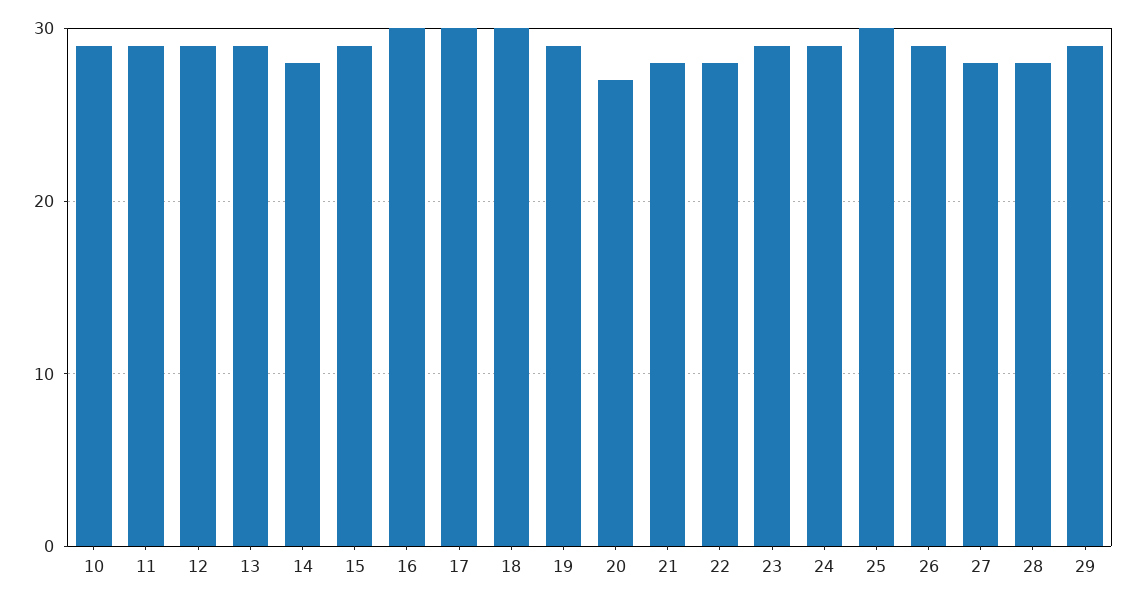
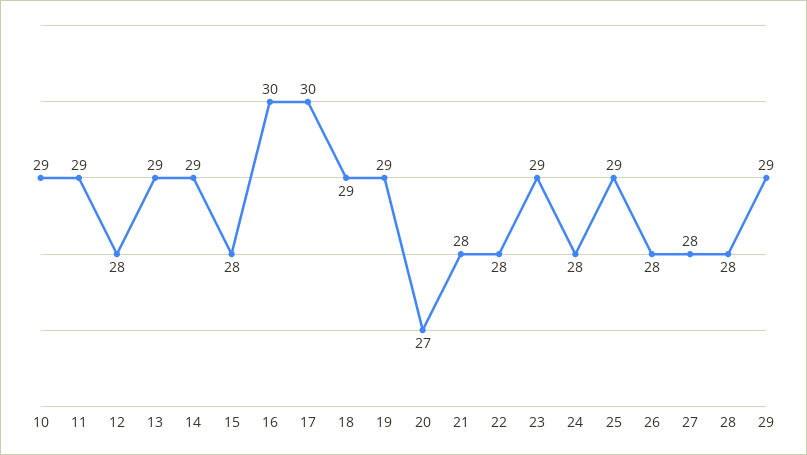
  {
    "10": 29,
    "11": 29,
-   "12": 29,
+   "12": 28,
    "13": 29,
-   "14": 28,
+   "14": 29,
-   "15": 29,
+   "15": 28,
    "16": 30,
    "17": 30,
-   "18": 30,
+   "18": 29,
    "19": 29,
    "20": 27,
    "21": 28,
    "22": 28,
    "23": 29,
-   "24": 29,
+   "24": 28,
-   "25": 30,
+   "25": 29,
-   "26": 29,
+   "26": 28,
    "27": 28,
    "28": 28,
    "29": 29
  }

